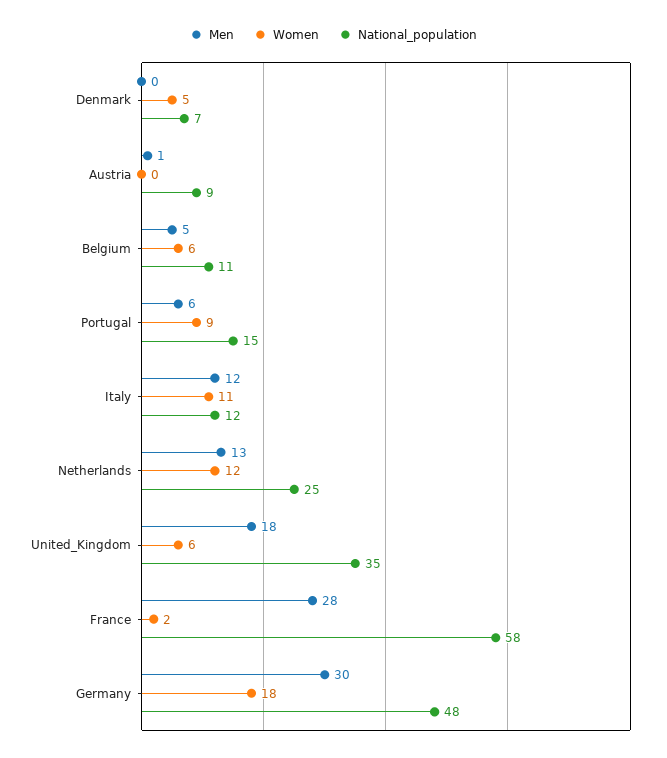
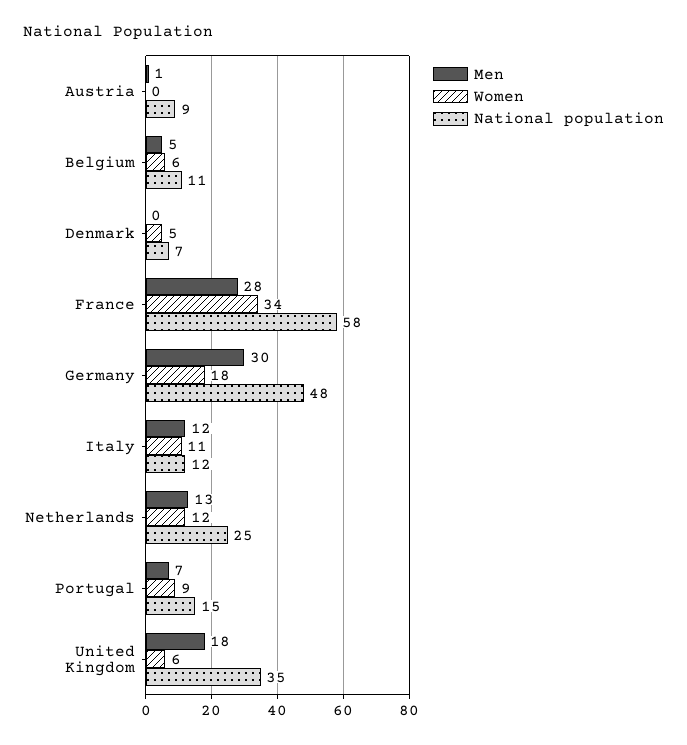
  {
    "Men": {
      "Denmark": 0,
      "Austria": 1,
      "Belgium": 5,
-     "Portugal": 6,
+     "Portugal": 7,
      "Italy": 12,
      "Netherlands": 13,
      "United_Kingdom": 18,
      "France": 28,
      "Germany": 30
    },
    "Women": {
      "Denmark": 5,
      "Austria": 0,
      "Belgium": 6,
      "Portugal": 9,
      "Italy": 11,
      "Netherlands": 12,
      "United_Kingdom": 6,
-     "France": 2,
+     "France": 34,
      "Germany": 18
    },
    "National_population": {
      "Denmark": 7,
      "Austria": 9,
      "Belgium": 11,
      "Portugal": 15,
      "Italy": 12,
      "Netherlands": 25,
      "United_Kingdom": 35,
      "France": 58,
      "Germany": 48
    }
  }

